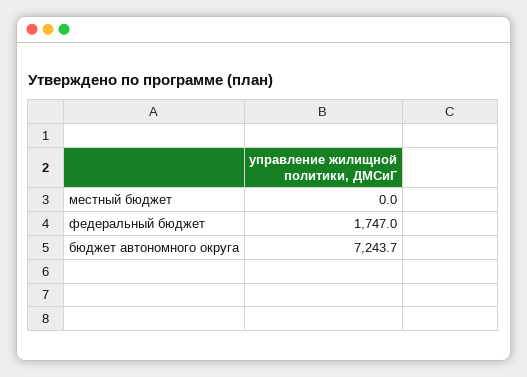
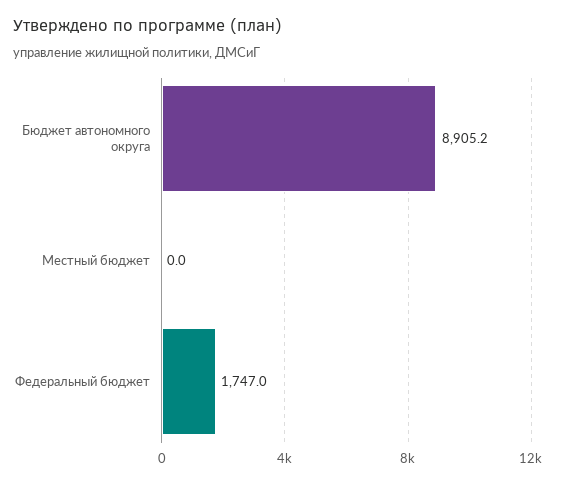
  {
    "местный бюджет": 0,
    "федеральный бюджет": 1747,
-   "бюджет автономного округа": 7243.7
+   "бюджет автономного округа": 8905.2
  }

